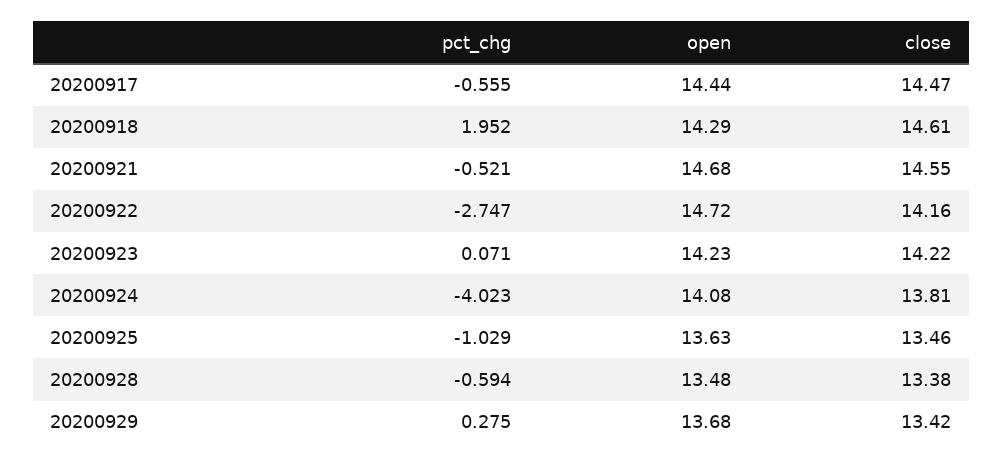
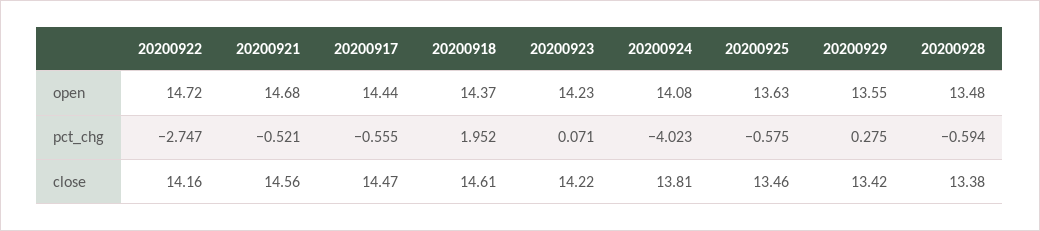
  {
    "pct_chg": {
      "20200917": -0.555,
      "20200918": 1.952,
      "20200921": -0.521,
      "20200922": -2.747,
      "20200923": 0.071,
      "20200924": -4.023,
-     "20200925": -1.029,
+     "20200925": -0.575,
      "20200928": -0.594,
      "20200929": 0.275
    },
    "open": {
      "20200917": 14.44,
-     "20200918": 14.29,
+     "20200918": 14.37,
      "20200921": 14.68,
      "20200922": 14.72,
      "20200923": 14.23,
      "20200924": 14.08,
      "20200925": 13.63,
      "20200928": 13.48,
-     "20200929": 13.68
+     "20200929": 13.55
    },
    "close": {
      "20200917": 14.47,
      "20200918": 14.61,
-     "20200921": 14.55,
+     "20200921": 14.56,
      "20200922": 14.16,
      "20200923": 14.22,
      "20200924": 13.81,
      "20200925": 13.46,
      "20200928": 13.38,
      "20200929": 13.42
    }
  }

